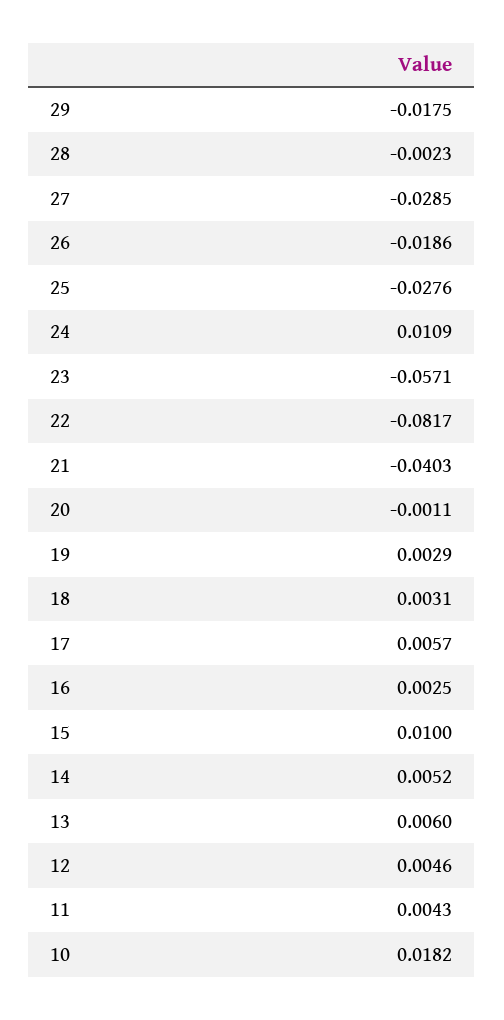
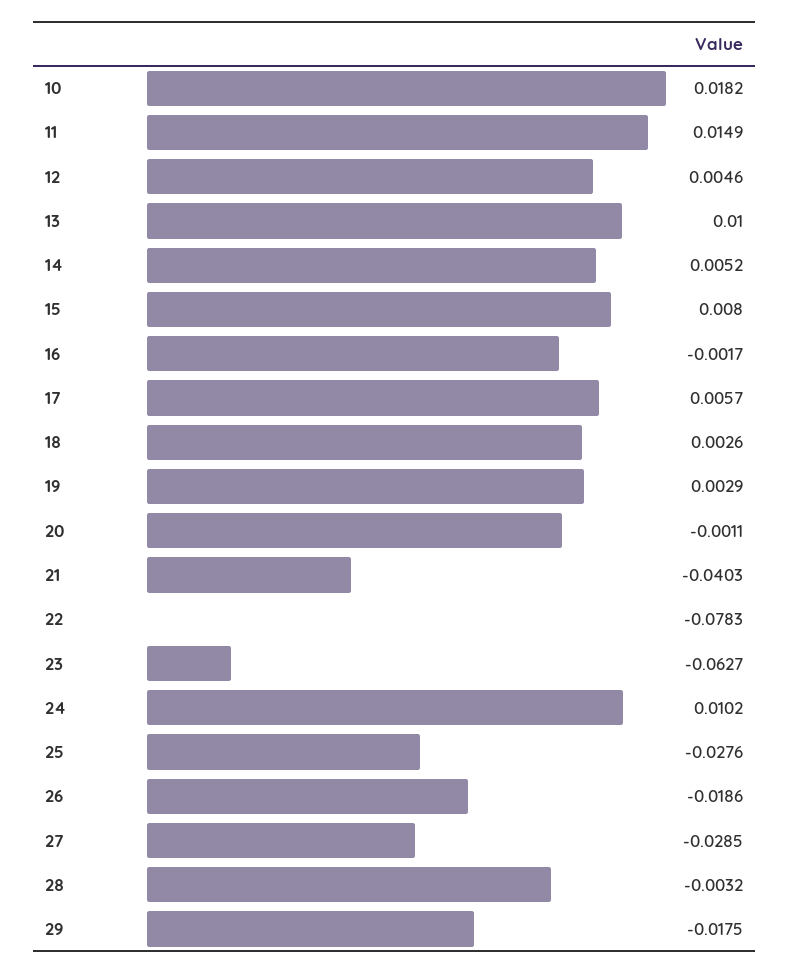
  {
    "29": -0.0175,
-   "28": -0.0023,
+   "28": -0.0032,
    "27": -0.0285,
    "26": -0.0186,
    "25": -0.0276,
-   "24": 0.0109,
+   "24": 0.0102,
-   "23": -0.0571,
+   "23": -0.0627,
-   "22": -0.0817,
+   "22": -0.0783,
    "21": -0.0403,
    "20": -0.0011,
    "19": 0.0029,
-   "18": 0.0031,
+   "18": 0.0026,
    "17": 0.0057,
-   "16": 0.0025,
+   "16": -0.0017,
-   "15": 0.01,
+   "15": 0.008,
    "14": 0.0052,
-   "13": 0.006,
+   "13": 0.01,
    "12": 0.0046,
-   "11": 0.0043,
+   "11": 0.0149,
    "10": 0.0182
  }

